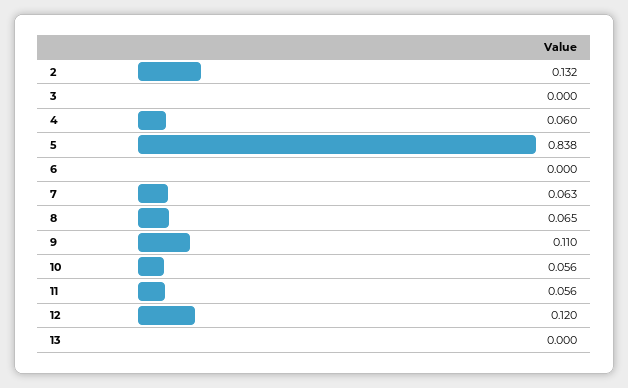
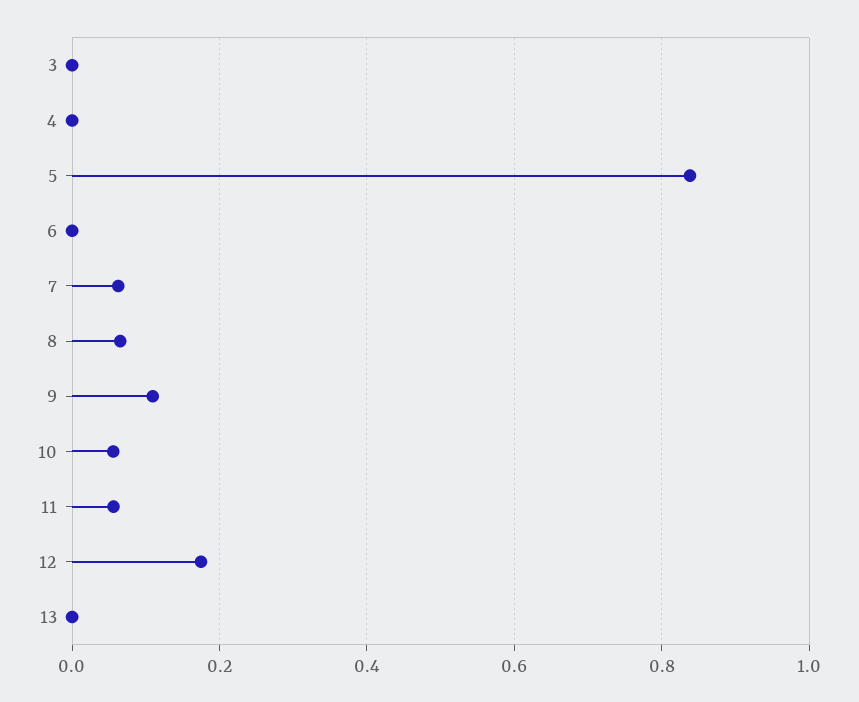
  {
-   "2": 0.132,
    "3": 0,
-   "4": 0.06,
+   "4": 0,
    "5": 0.838,
    "6": 0,
    "7": 0.063,
    "8": 0.065,
    "9": 0.11,
    "10": 0.056,
    "11": 0.056,
-   "12": 0.12,
+   "12": 0.18,
    "13": 0
  }

